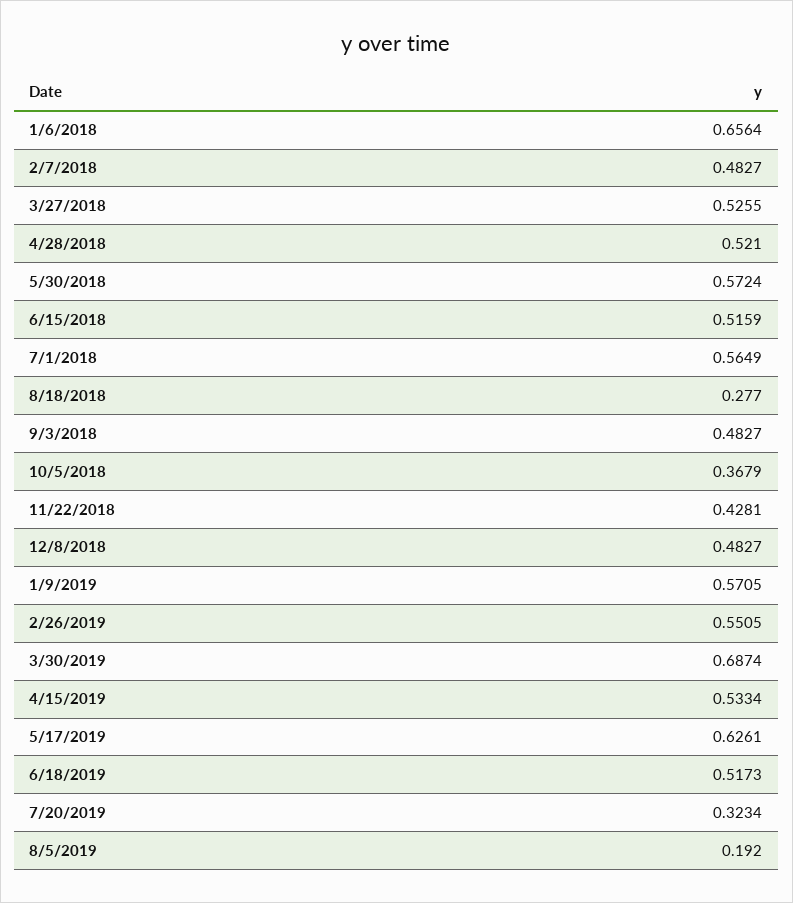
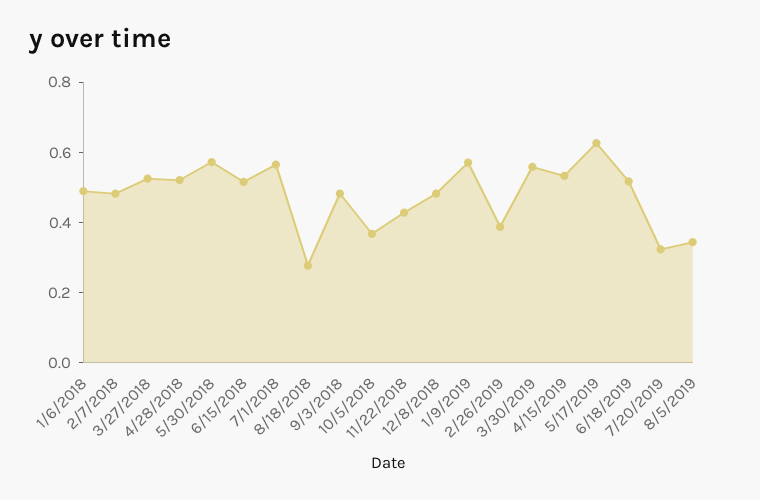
  {
-   "1/6/2018": 0.6564,
+   "1/6/2018": 0.5,
    "2/7/2018": 0.4827,
    "3/27/2018": 0.5255,
    "4/28/2018": 0.521,
    "5/30/2018": 0.5724,
    "6/15/2018": 0.5159,
    "7/1/2018": 0.5649,
    "8/18/2018": 0.277,
    "9/3/2018": 0.4827,
    "10/5/2018": 0.3679,
    "11/22/2018": 0.4281,
    "12/8/2018": 0.4827,
    "1/9/2019": 0.5705,
-   "2/26/2019": 0.5505,
+   "2/26/2019": 0.4,
-   "3/30/2019": 0.6874,
+   "3/30/2019": 0.55,
    "4/15/2019": 0.5334,
    "5/17/2019": 0.6261,
    "6/18/2019": 0.5173,
    "7/20/2019": 0.3234,
-   "8/5/2019": 0.192
+   "8/5/2019": 0.35
  }

